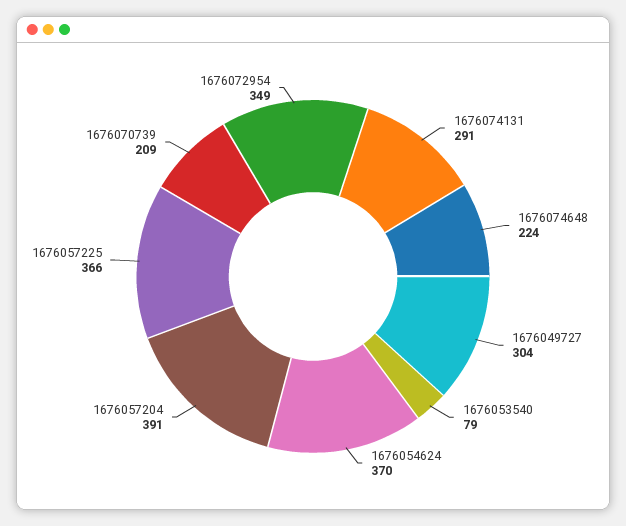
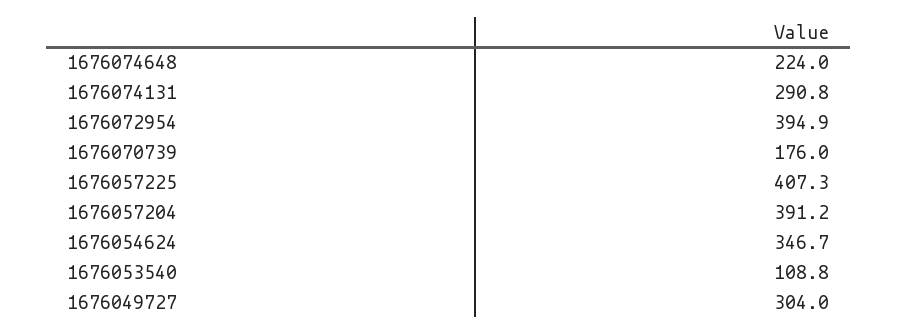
  {
    "1676074131": 290.8,
    "1676074648": 224,
    "1676049727": 304,
-   "1676053540": 79,
+   "1676053540": 108.8,
-   "1676054624": 370,
+   "1676054624": 346.7,
    "1676057204": 391.2,
-   "1676057225": 366,
+   "1676057225": 407.3,
-   "1676070739": 209,
+   "1676070739": 176,
-   "1676072954": 349
+   "1676072954": 394.9
  }

